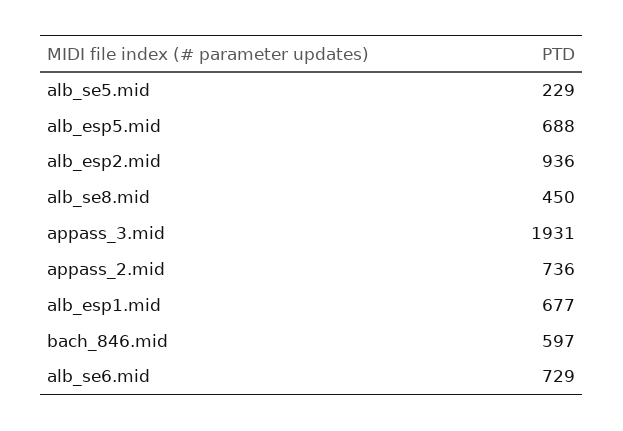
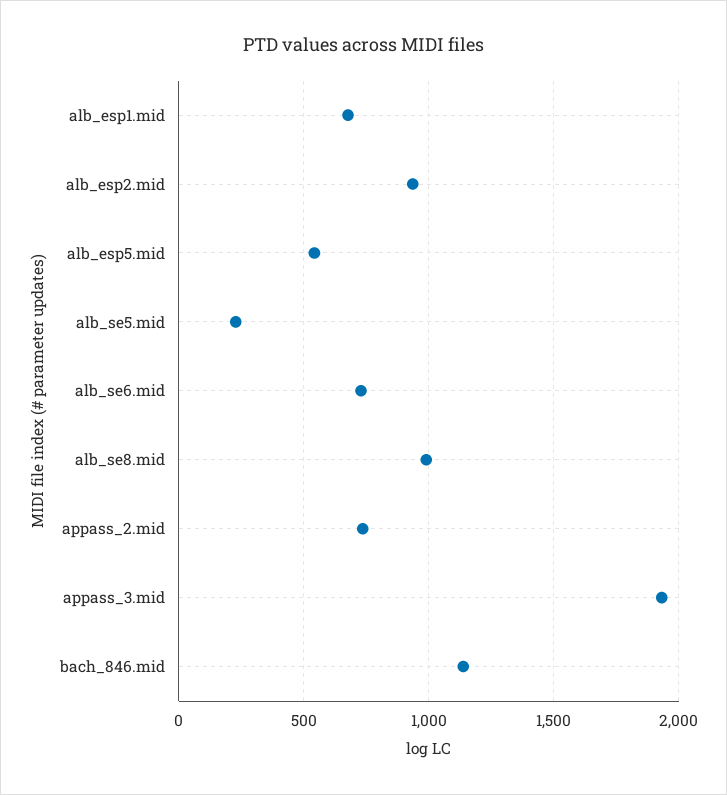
  {
    "alb_se5.mid": 229,
-   "alb_esp5.mid": 688,
+   "alb_esp5.mid": 550,
    "alb_esp2.mid": 936,
-   "alb_se8.mid": 450,
+   "alb_se8.mid": 1000,
    "appass_3.mid": 1931,
    "appass_2.mid": 736,
    "alb_esp1.mid": 677,
-   "bach_846.mid": 597,
+   "bach_846.mid": 1150,
    "alb_se6.mid": 729
  }

